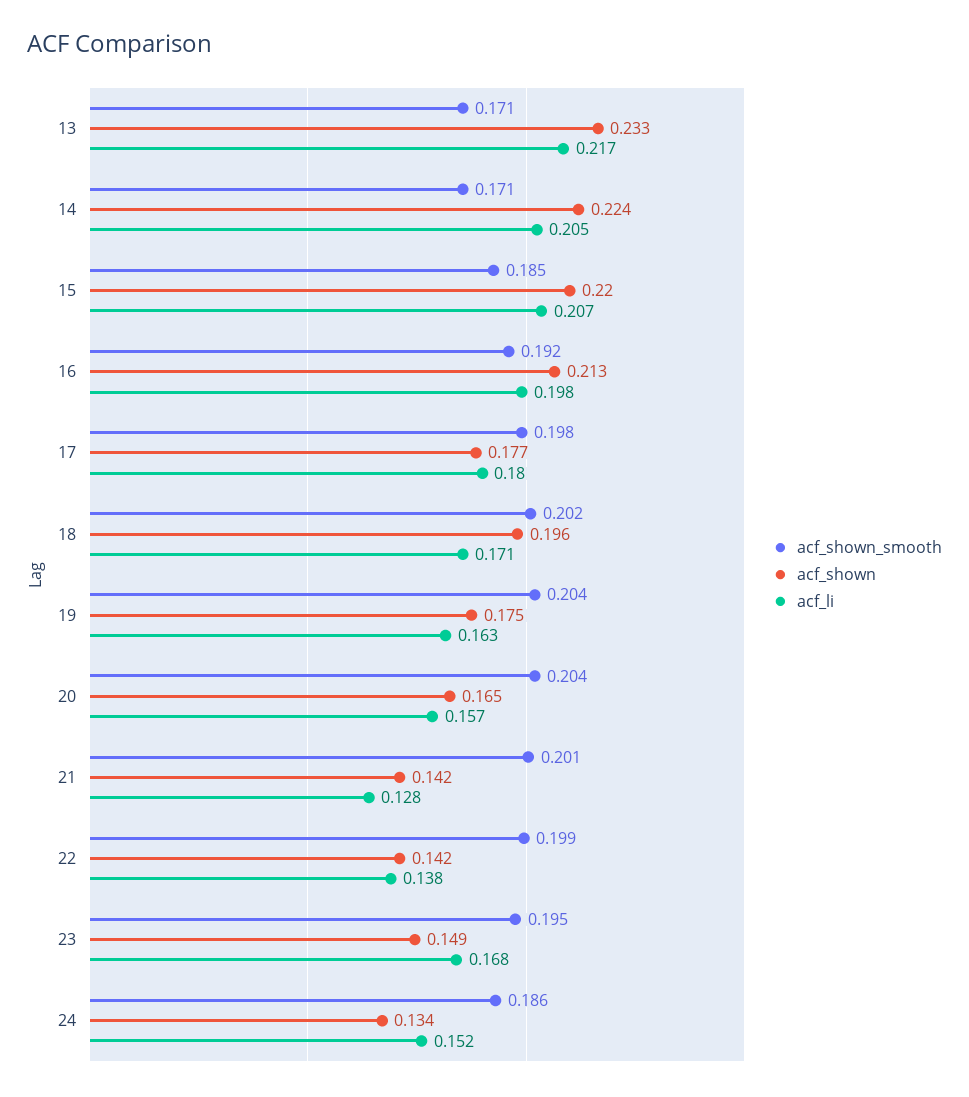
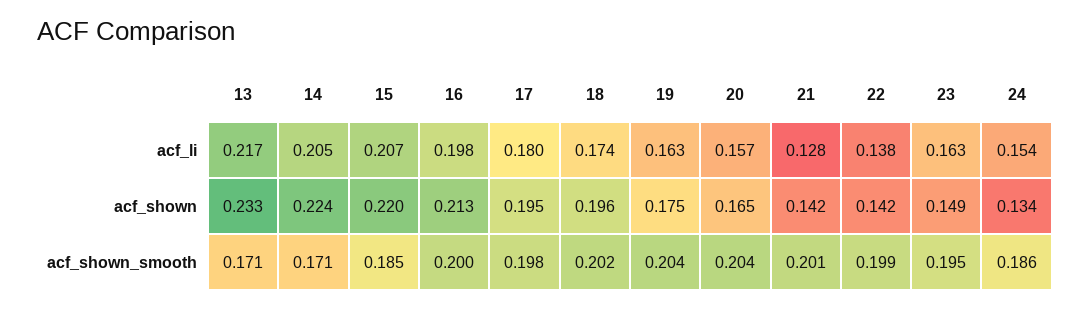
  {
    "acf_shown_smooth": {
      "13": 0.171,
      "14": 0.171,
      "15": 0.185,
-     "16": 0.192,
+     "16": 0.2,
      "17": 0.198,
      "18": 0.202,
      "19": 0.204,
      "20": 0.204,
      "21": 0.201,
      "22": 0.199,
      "23": 0.195,
      "24": 0.186
    },
    "acf_shown": {
      "13": 0.233,
      "14": 0.224,
      "15": 0.22,
      "16": 0.213,
-     "17": 0.177,
+     "17": 0.195,
      "18": 0.196,
      "19": 0.175,
      "20": 0.165,
      "21": 0.142,
      "22": 0.142,
      "23": 0.149,
      "24": 0.134
    },
    "acf_li": {
      "13": 0.217,
      "14": 0.205,
      "15": 0.207,
      "16": 0.198,
      "17": 0.18,
-     "18": 0.171,
+     "18": 0.174,
      "19": 0.163,
      "20": 0.157,
      "21": 0.128,
      "22": 0.138,
-     "23": 0.168,
+     "23": 0.163,
-     "24": 0.152
+     "24": 0.154
    }
  }

